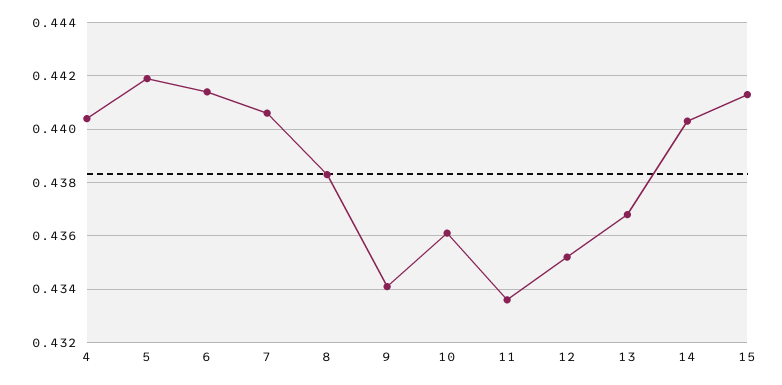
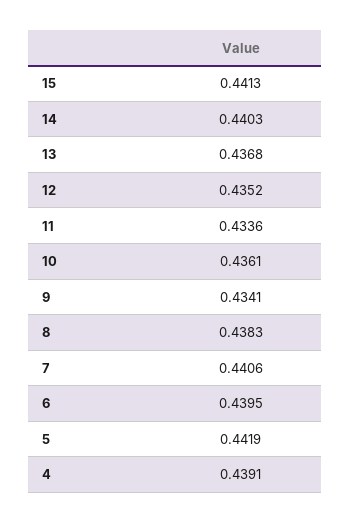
  {
-   "4": 0.4405,
+   "4": 0.4391,
    "5": 0.4419,
-   "6": 0.4415,
+   "6": 0.4395,
    "7": 0.4406,
    "8": 0.4383,
    "9": 0.4341,
    "10": 0.4361,
    "11": 0.4336,
    "12": 0.4352,
    "13": 0.4368,
    "14": 0.4403,
    "15": 0.4413
  }

